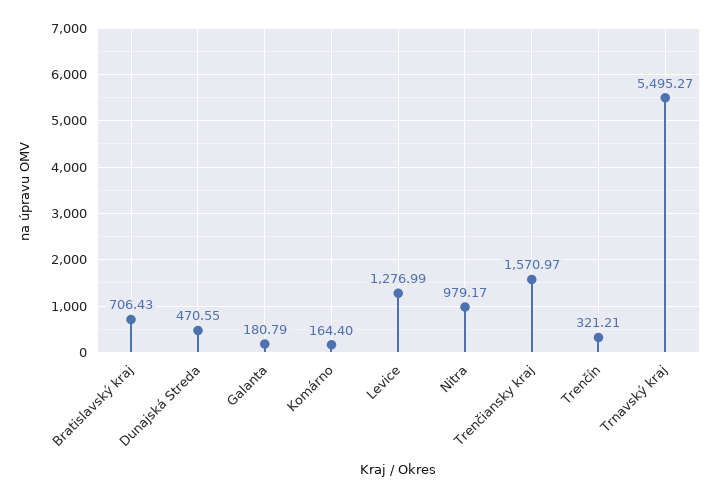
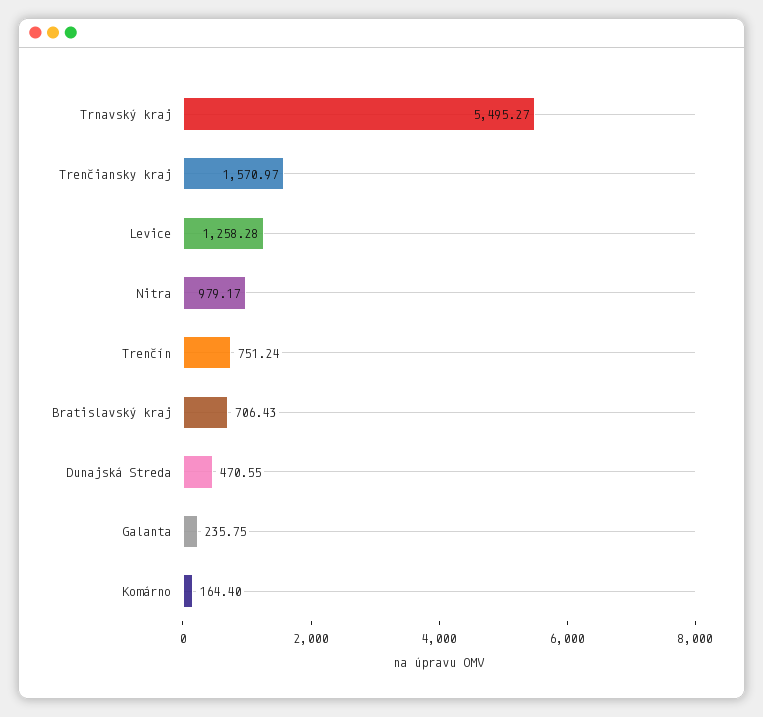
  {
    "Bratislavský kraj": 706.43,
    "Dunajská Streda": 470.55,
-   "Galanta": 180.79,
+   "Galanta": 235.75,
    "Komárno": 164.4,
-   "Levice": 1276.99,
+   "Levice": 1258.28,
    "Nitra": 979.17,
    "Trenčiansky kraj": 1570.97,
-   "Trenčín": 321.21,
+   "Trenčín": 751.24,
    "Trnavský kraj": 5495.27
  }

